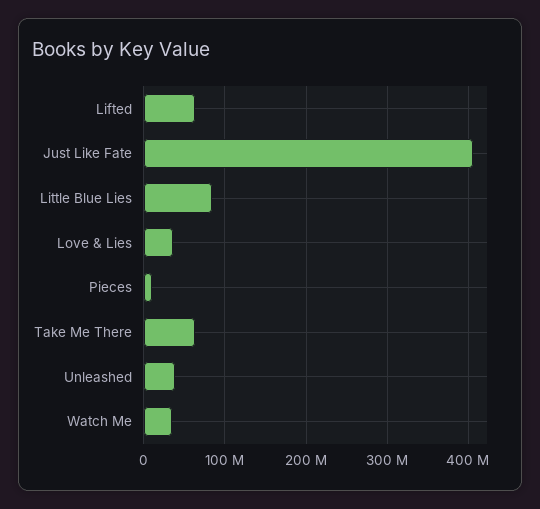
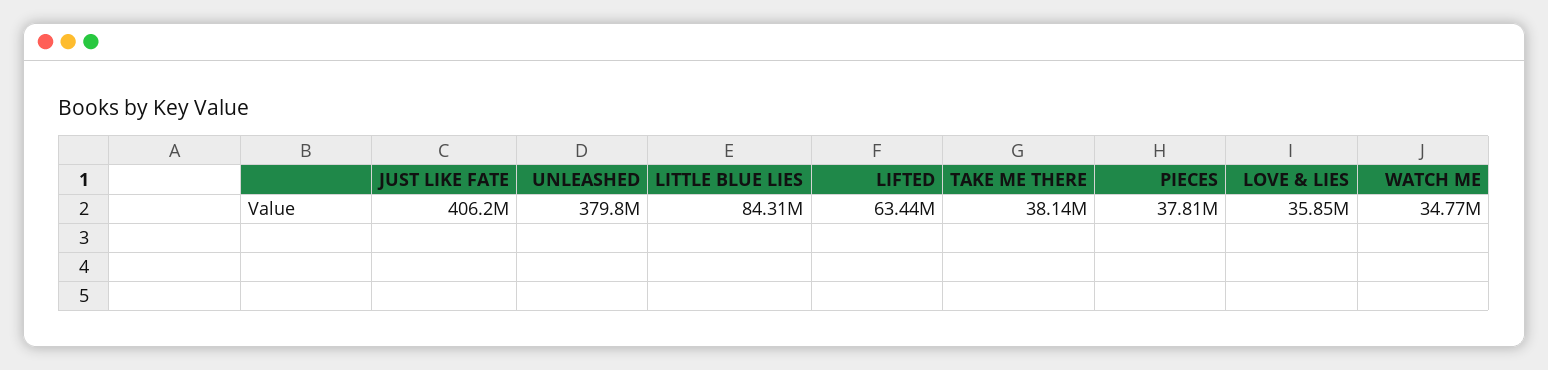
  {
    "Lifted": 63440000,
    "Just Like Fate": 406200000,
    "Little Blue Lies": 84310000,
    "Love & Lies": 35850000,
-   "Pieces": 10000000,
+   "Pieces": 37810000,
-   "Take Me There": 60000000,
+   "Take Me There": 38140000,
-   "Unleashed": 40000000,
+   "Unleashed": 379800000,
    "Watch Me": 34770000
  }

